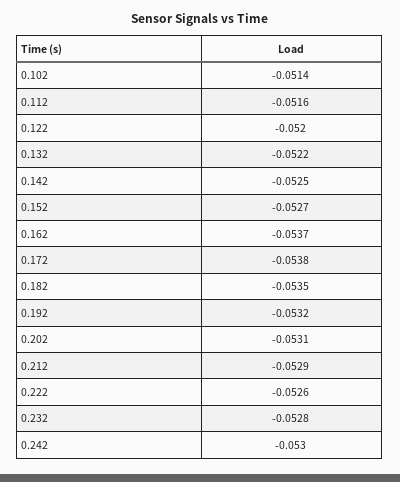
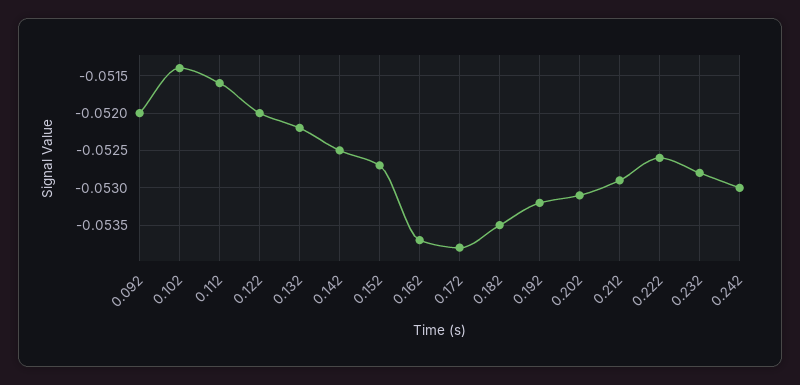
  {
    "0.102": -0.0514,
    "0.112": -0.0516,
    "0.122": -0.052,
    "0.132": -0.0522,
    "0.142": -0.0525,
    "0.152": -0.0527,
    "0.162": -0.0537,
    "0.172": -0.0538,
    "0.182": -0.0535,
    "0.192": -0.0532,
    "0.202": -0.0531,
    "0.212": -0.0529,
    "0.222": -0.0526,
    "0.232": -0.0528,
-   "0.242": -0.053
+   "0.242": -0.053,
+   "0.092": -0.052
  }

